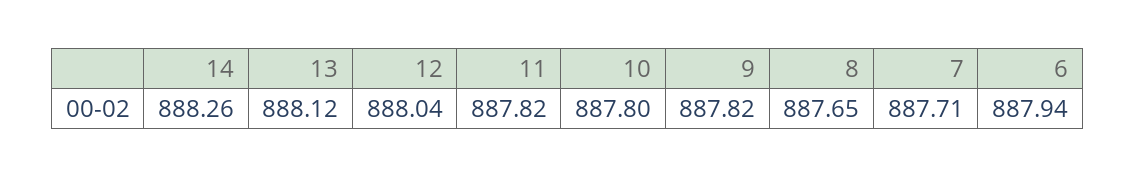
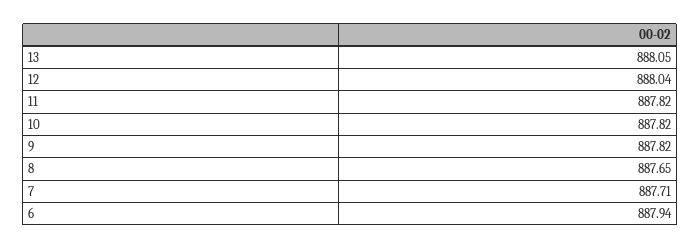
  {
-   "14": 888.26,
-   "13": 888.12,
+   "13": 888.05,
    "12": 888.04,
    "11": 887.82,
-   "10": 887.8,
+   "10": 887.82,
    "9": 887.82,
    "8": 887.65,
    "7": 887.71,
    "6": 887.94
  }

